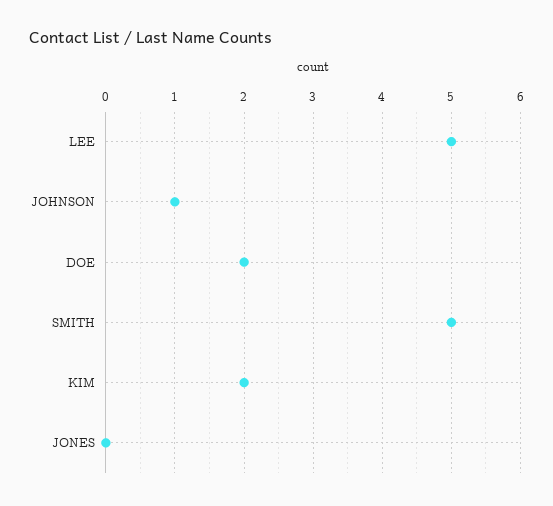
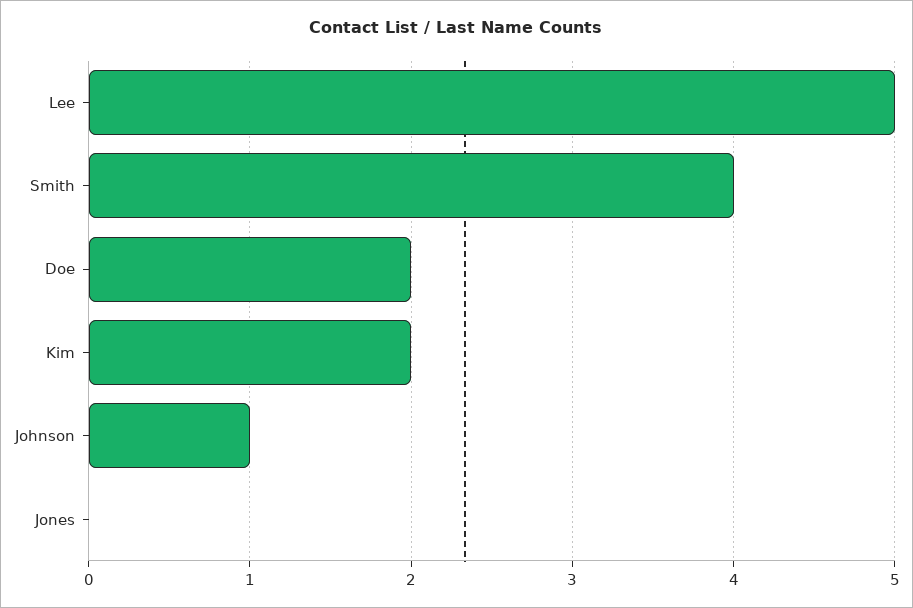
  {
    "LEE": 5,
    "JOHNSON": 1,
    "DOE": 2,
-   "SMITH": 5,
+   "SMITH": 4,
    "KIM": 2,
    "JONES": 0
  }

